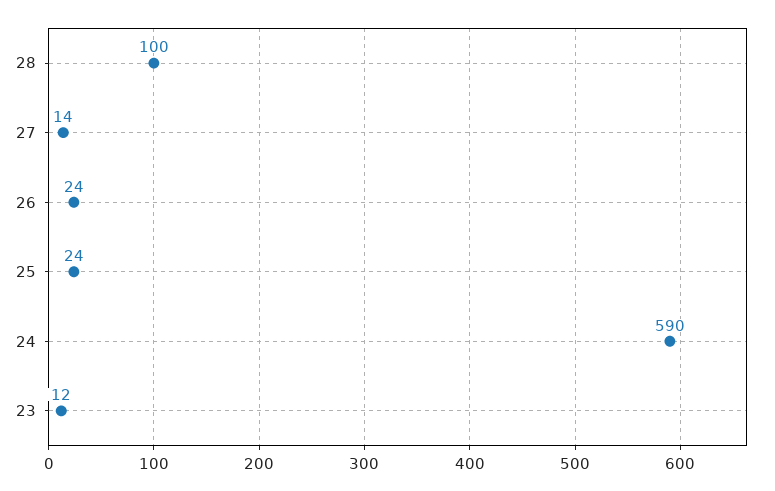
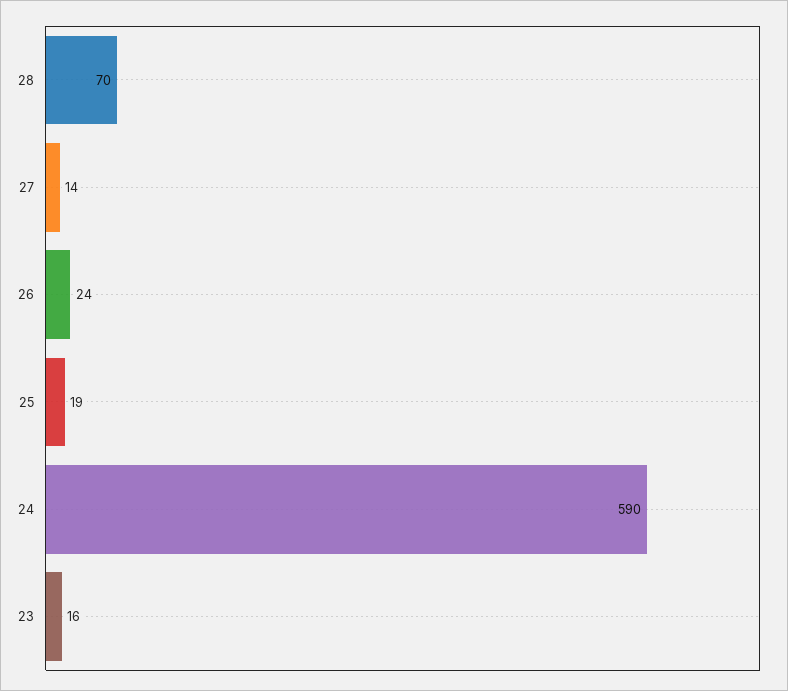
  {
-   "28": 100,
+   "28": 70,
    "27": 14,
    "26": 24,
-   "25": 24,
+   "25": 19,
    "24": 590,
-   "23": 12
+   "23": 16
  }

